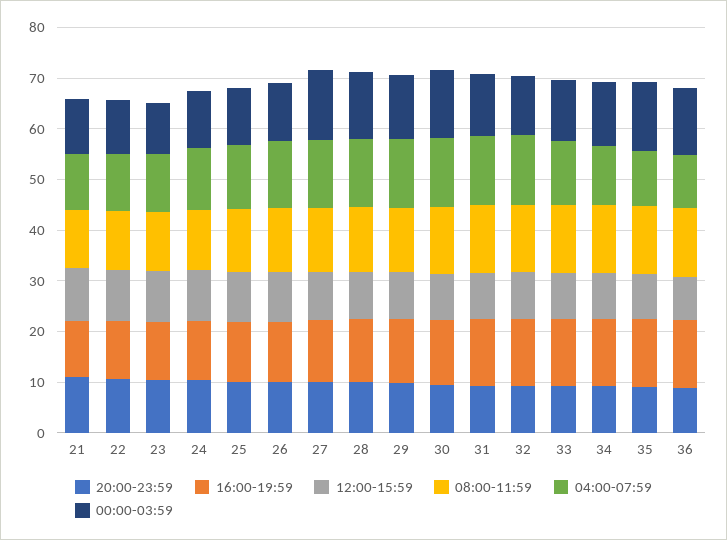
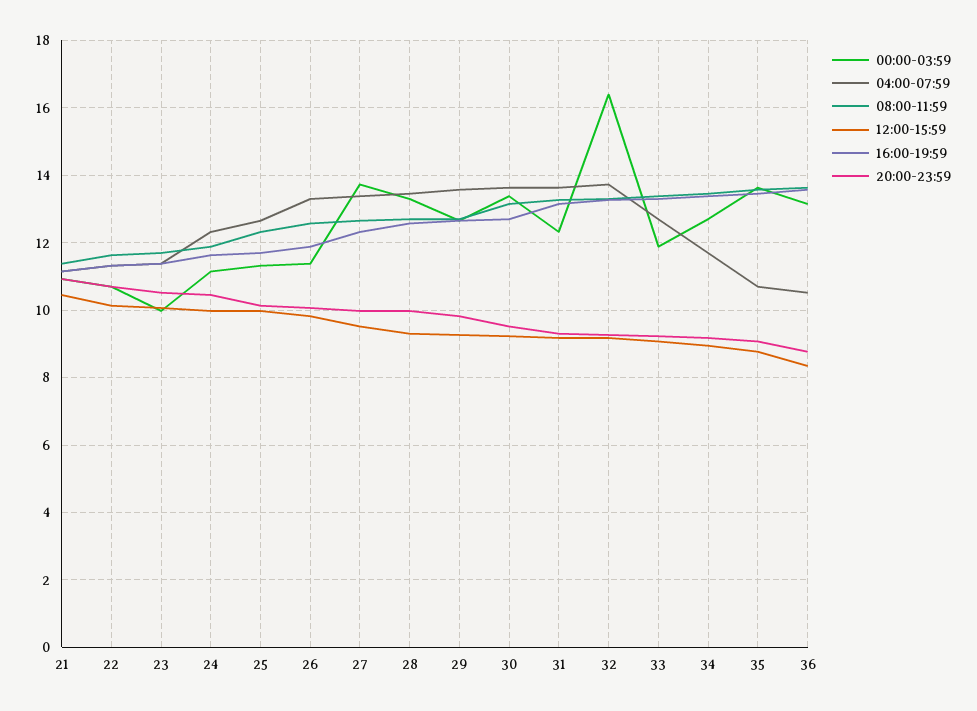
  {
    "20:00-23:59": {
      "21": 11,
      "22": 10.8,
      "23": 10.6,
      "24": 10.4,
      "25": 10.2,
      "26": 10,
      "27": 10,
      "28": 10,
      "29": 9.8,
      "30": 9.6,
      "31": 9.4,
      "32": 9.2,
      "33": 9.2,
      "34": 9.2,
      "35": 9,
      "36": 8.8
    },
    "16:00-19:59": {
      "21": 11.2,
      "22": 11.4,
      "23": 11.4,
      "24": 11.6,
      "25": 11.8,
      "26": 11.8,
      "27": 12.4,
      "28": 12.6,
      "29": 12.6,
      "30": 12.8,
      "31": 13.2,
      "32": 13.2,
      "33": 13.4,
      "34": 13.4,
      "35": 13.4,
      "36": 13.6
    },
    "12:00-15:59": {
      "21": 10.4,
      "22": 10.2,
      "23": 10,
      "24": 10,
      "25": 10,
      "26": 9.8,
      "27": 9.6,
      "28": 9.4,
      "29": 9.2,
      "30": 9.2,
      "31": 9.2,
      "32": 9.2,
      "33": 9,
      "34": 9,
      "35": 8.8,
      "36": 8.4
    },
    "08:00-11:59": {
      "21": 11.4,
      "22": 11.6,
      "23": 11.8,
      "24": 11.8,
      "25": 12.4,
      "26": 12.6,
      "27": 12.6,
      "28": 12.8,
      "29": 12.8,
      "30": 13.2,
      "31": 13.2,
      "32": 13.4,
      "33": 13.4,
      "34": 13.4,
      "35": 13.6,
      "36": 13.6
    },
    "04:00-07:59": {
      "21": 11.2,
      "22": 11.4,
      "23": 11.4,
      "24": 12.4,
      "25": 12.6,
      "26": 13.4,
      "27": 13.4,
      "28": 13.4,
      "29": 13.6,
      "30": 13.6,
      "31": 13.6,
      "32": 13.8,
      "33": 12.8,
      "34": 11.8,
      "35": 10.8,
      "36": 10.6
    },
    "00:00-03:59": {
      "21": 11,
      "22": 10.8,
      "23": 10,
      "24": 11.2,
      "25": 11.4,
      "26": 11.4,
      "27": 13.8,
      "28": 13.4,
      "29": 12.6,
      "30": 13.4,
      "31": 12.4,
-     "32": 12,
+     "32": 16.4,
      "33": 11.8,
      "34": 12.8,
      "35": 13.6,
      "36": 13.2
    }
  }

